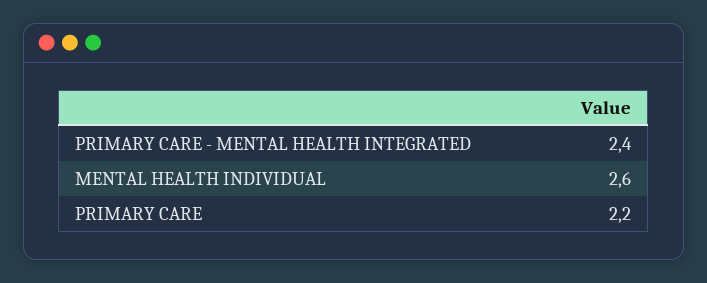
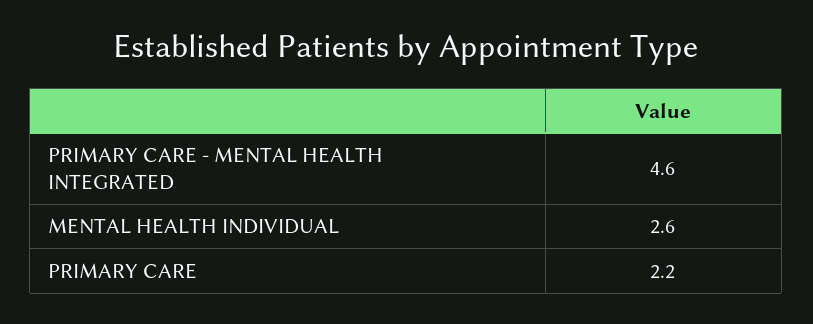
  {
-   "PRIMARY CARE - MENTAL HEALTH INTEGRATED": 2.4,
+   "PRIMARY CARE - MENTAL HEALTH INTEGRATED": 4.6,
    "MENTAL HEALTH INDIVIDUAL": 2.6,
    "PRIMARY CARE": 2.2
  }

